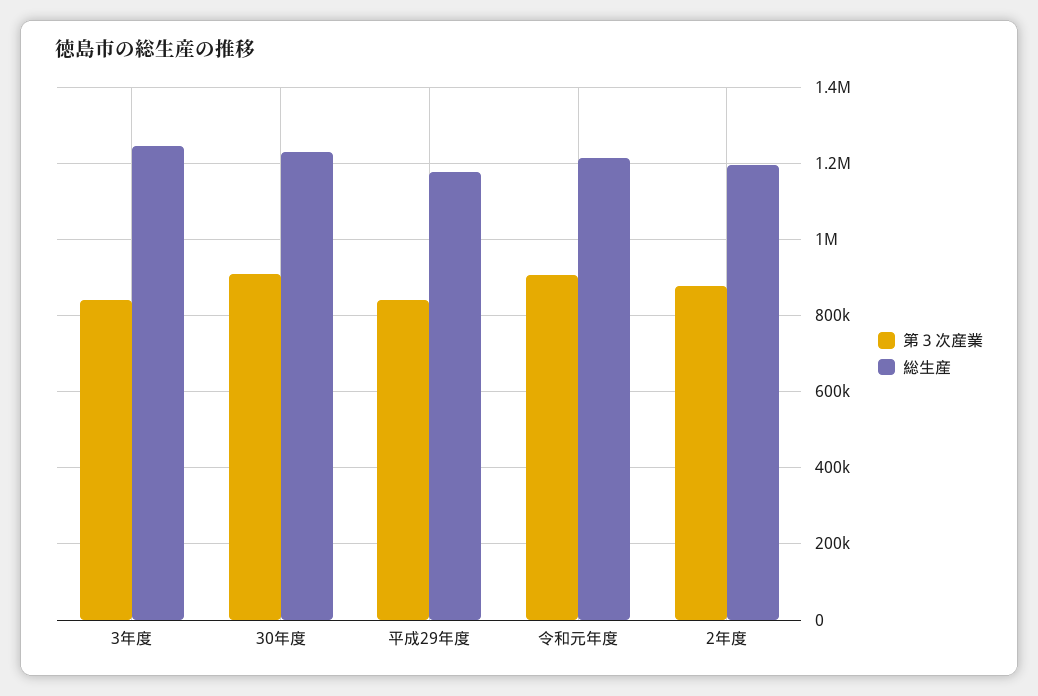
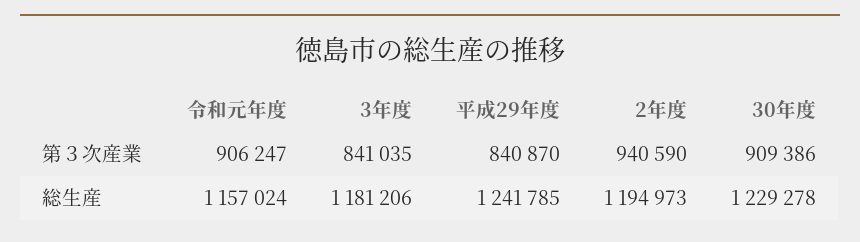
  {
    "第３次産業": {
      "3年度": 841035,
      "30年度": 909386,
      "平成29年度": 840870,
      "令和元年度": 906247,
-     "2年度": 880000
+     "2年度": 940590
    },
    "総生産": {
-     "3年度": 1240000,
+     "3年度": 1181206,
      "30年度": 1229278,
-     "平成29年度": 1180000,
+     "平成29年度": 1241785,
-     "令和元年度": 1220000,
+     "令和元年度": 1157024,
      "2年度": 1194973
    }
  }

